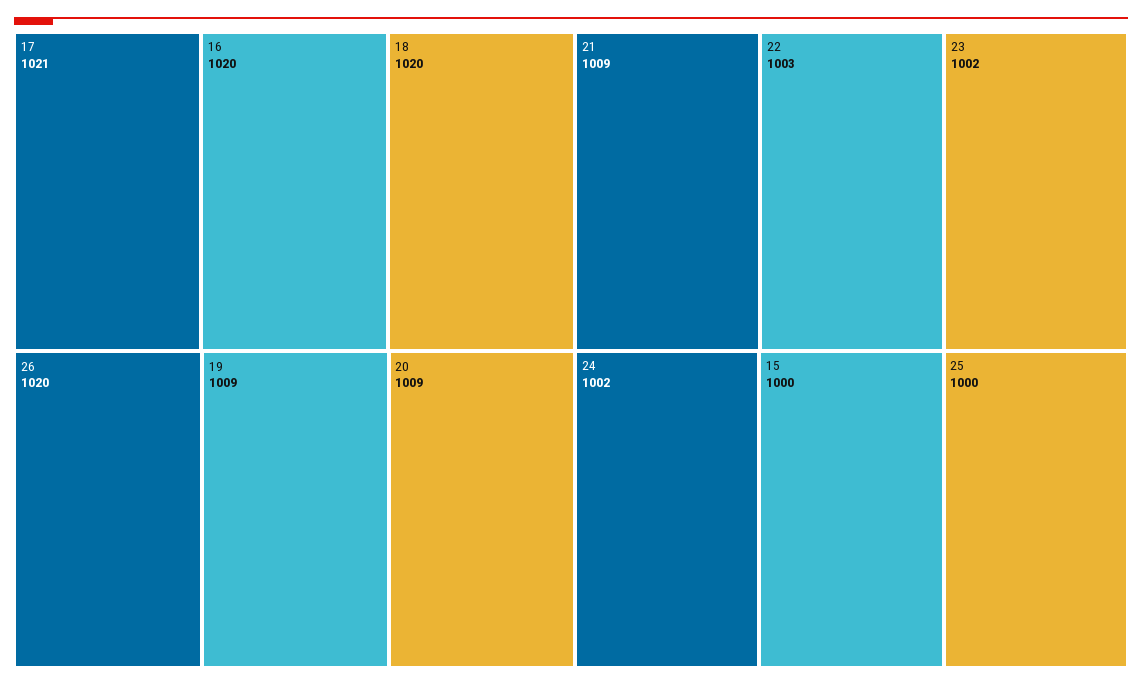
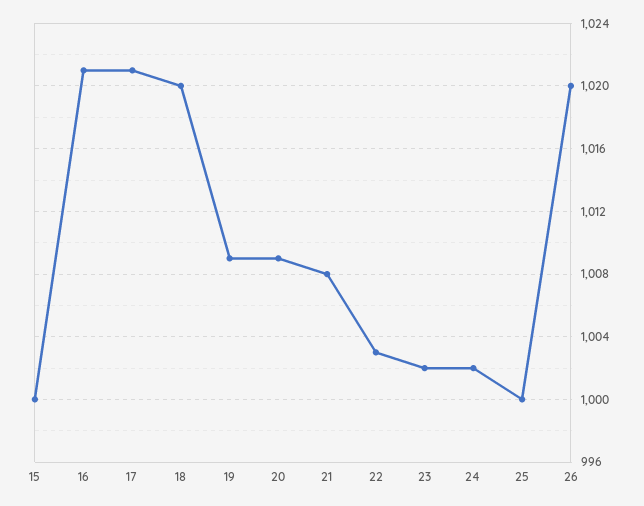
  {
    "17": 1021,
-   "16": 1020,
+   "16": 1021,
    "18": 1020,
    "26": 1020,
    "19": 1009,
    "20": 1009,
-   "21": 1009,
+   "21": 1008,
    "22": 1003,
    "23": 1002,
    "24": 1002,
    "15": 1000,
    "25": 1000
  }

